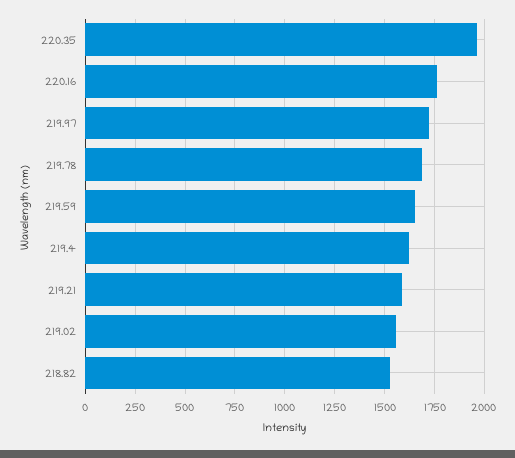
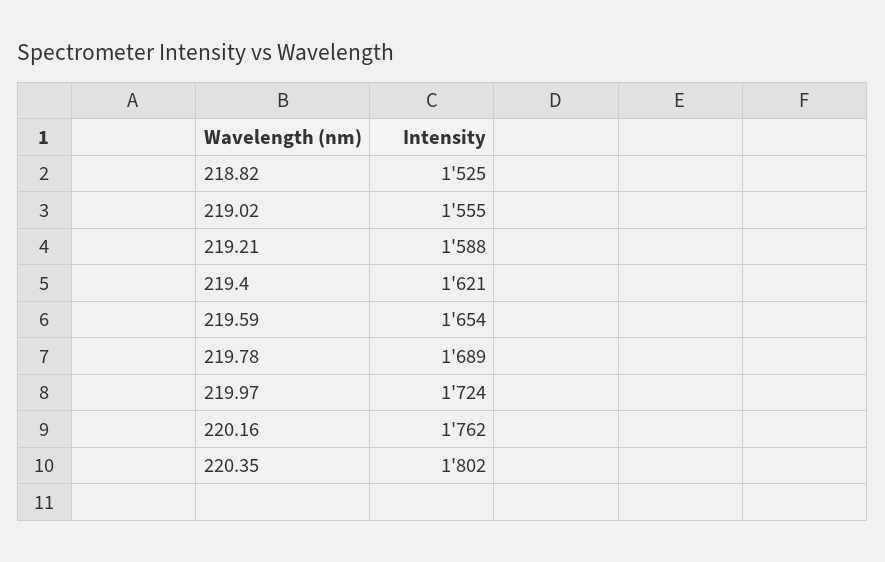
  {
-   "220.35": 1950,
+   "220.35": 1802,
    "220.16": 1762,
    "219.97": 1724,
    "219.78": 1689,
    "219.59": 1654,
    "219.4": 1621,
    "219.21": 1588,
    "219.02": 1555,
    "218.82": 1525
  }

